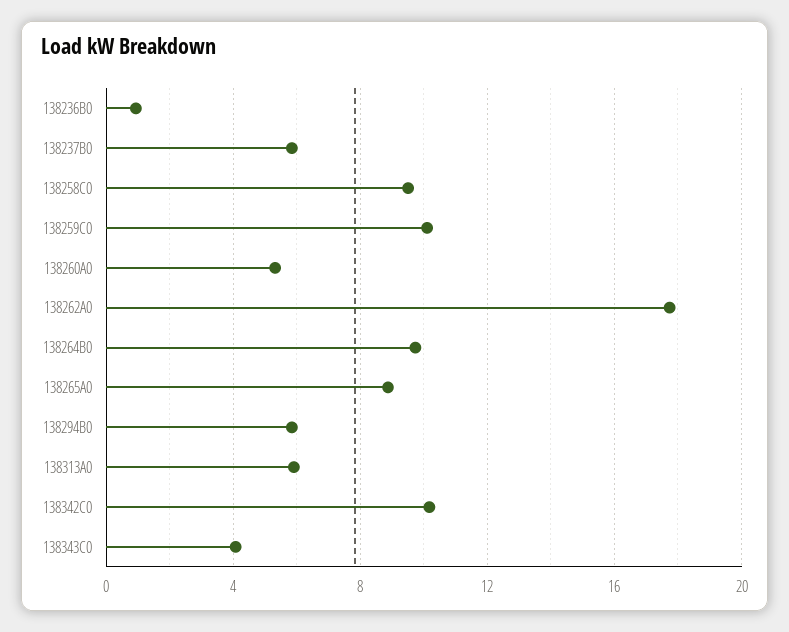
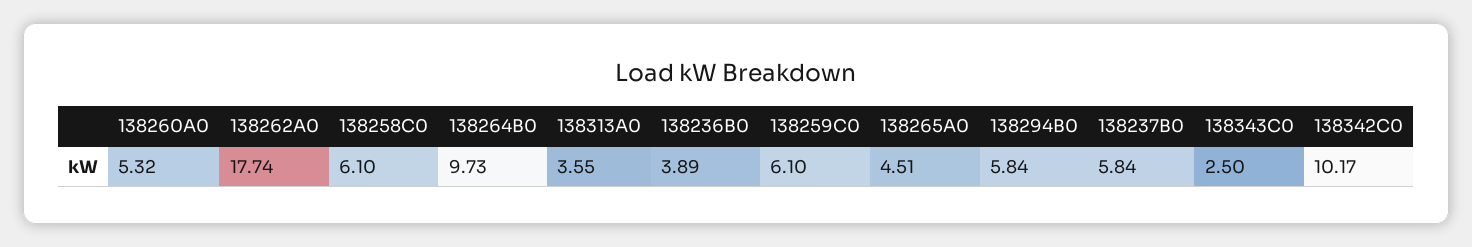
  {
-   "138236B0": 1,
+   "138236B0": 3.89,
    "138237B0": 5.84,
-   "138258C0": 9.5,
+   "138258C0": 6.1,
-   "138259C0": 10,
+   "138259C0": 6.1,
    "138260A0": 5.32,
    "138262A0": 17.74,
    "138264B0": 9.73,
-   "138265A0": 9,
+   "138265A0": 4.51,
    "138294B0": 5.84,
-   "138313A0": 6,
+   "138313A0": 3.55,
    "138342C0": 10.17,
-   "138343C0": 4
+   "138343C0": 2.5
  }

